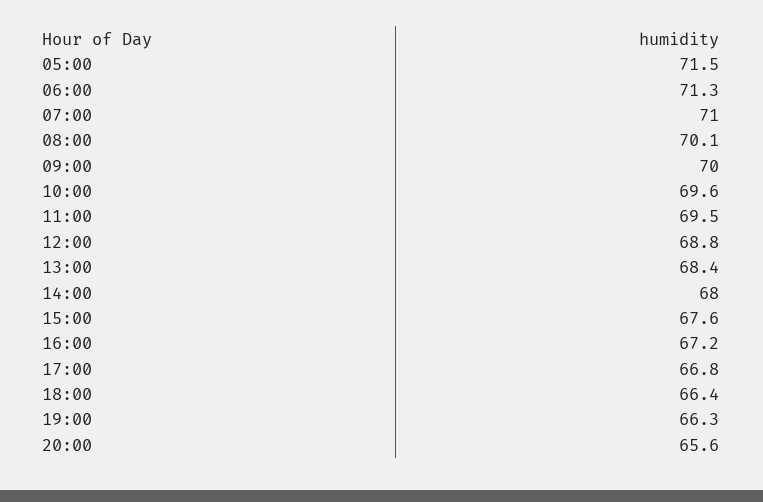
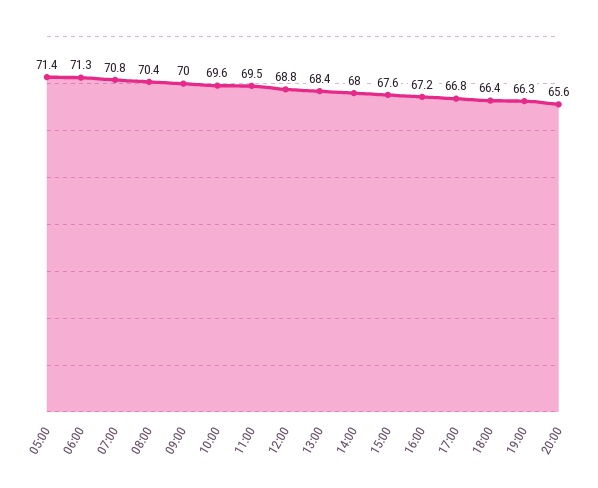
  {
-   "05:00": 71.5,
+   "05:00": 71.4,
    "06:00": 71.3,
-   "07:00": 71,
+   "07:00": 70.8,
-   "08:00": 70.1,
+   "08:00": 70.4,
    "09:00": 70,
    "10:00": 69.6,
    "11:00": 69.5,
    "12:00": 68.8,
    "13:00": 68.4,
    "14:00": 68,
    "15:00": 67.6,
    "16:00": 67.2,
    "17:00": 66.8,
    "18:00": 66.4,
    "19:00": 66.3,
    "20:00": 65.6
  }

